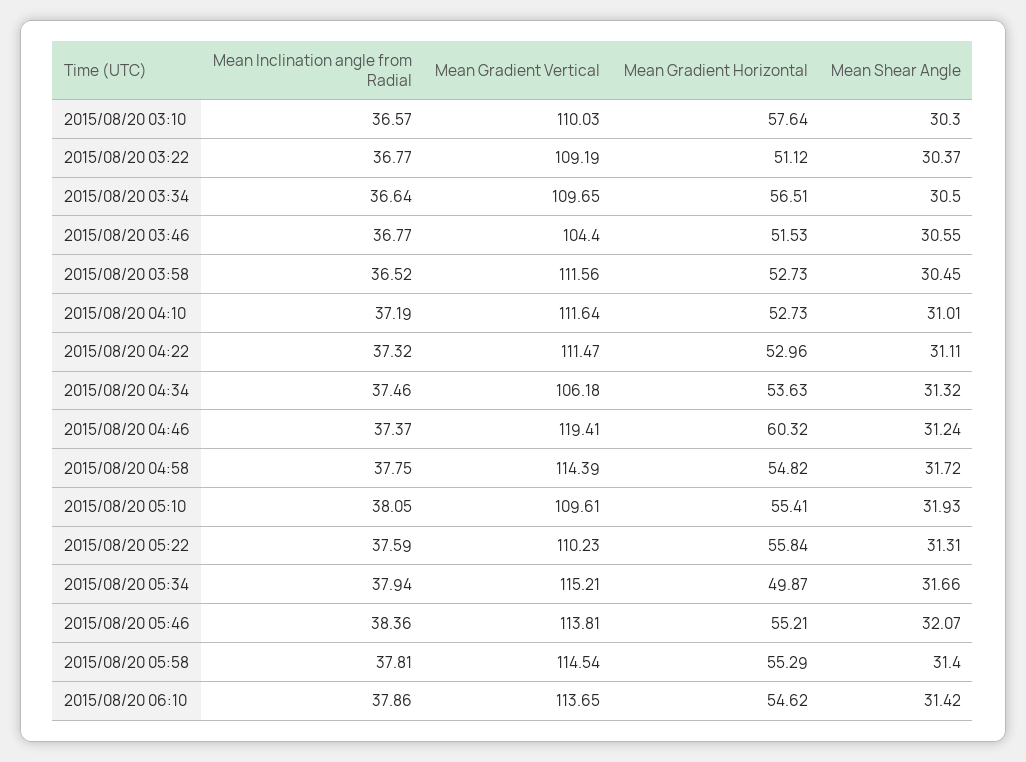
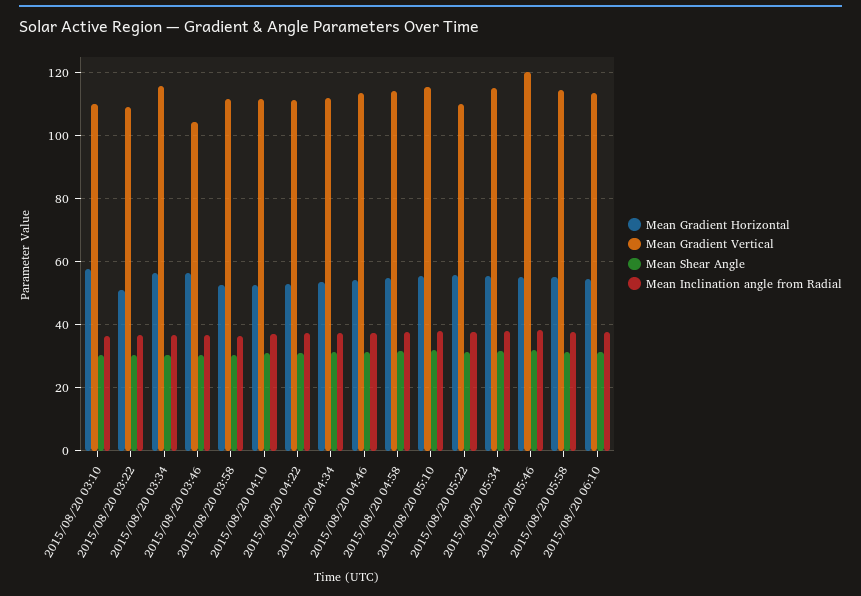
  {
    "Mean Inclination angle from Radial": {
      "2015/08/20 03:10": 36.57,
      "2015/08/20 03:22": 36.77,
      "2015/08/20 03:34": 36.64,
      "2015/08/20 03:46": 36.77,
      "2015/08/20 03:58": 36.52,
      "2015/08/20 04:10": 37.19,
      "2015/08/20 04:22": 37.32,
      "2015/08/20 04:34": 37.46,
      "2015/08/20 04:46": 37.37,
      "2015/08/20 04:58": 37.75,
      "2015/08/20 05:10": 38.05,
      "2015/08/20 05:22": 37.59,
      "2015/08/20 05:34": 37.94,
      "2015/08/20 05:46": 38.36,
      "2015/08/20 05:58": 37.81,
      "2015/08/20 06:10": 37.86
    },
    "Mean Gradient Vertical": {
      "2015/08/20 03:10": 110.03,
      "2015/08/20 03:22": 109.19,
-     "2015/08/20 03:34": 109.65,
+     "2015/08/20 03:34": 116,
      "2015/08/20 03:46": 104.4,
      "2015/08/20 03:58": 111.56,
      "2015/08/20 04:10": 111.64,
      "2015/08/20 04:22": 111.47,
-     "2015/08/20 04:34": 106.18,
+     "2015/08/20 04:34": 112,
-     "2015/08/20 04:46": 119.41,
+     "2015/08/20 04:46": 114,
      "2015/08/20 04:58": 114.39,
-     "2015/08/20 05:10": 109.61,
+     "2015/08/20 05:10": 116,
      "2015/08/20 05:22": 110.23,
      "2015/08/20 05:34": 115.21,
-     "2015/08/20 05:46": 113.81,
+     "2015/08/20 05:46": 120,
      "2015/08/20 05:58": 114.54,
      "2015/08/20 06:10": 113.65
    },
    "Mean Gradient Horizontal": {
      "2015/08/20 03:10": 57.64,
      "2015/08/20 03:22": 51.12,
      "2015/08/20 03:34": 56.51,
-     "2015/08/20 03:46": 51.53,
+     "2015/08/20 03:46": 56,
      "2015/08/20 03:58": 52.73,
      "2015/08/20 04:10": 52.73,
      "2015/08/20 04:22": 52.96,
      "2015/08/20 04:34": 53.63,
-     "2015/08/20 04:46": 60.32,
+     "2015/08/20 04:46": 54,
      "2015/08/20 04:58": 54.82,
      "2015/08/20 05:10": 55.41,
      "2015/08/20 05:22": 55.84,
-     "2015/08/20 05:34": 49.87,
+     "2015/08/20 05:34": 56,
      "2015/08/20 05:46": 55.21,
      "2015/08/20 05:58": 55.29,
      "2015/08/20 06:10": 54.62
    },
    "Mean Shear Angle": {
      "2015/08/20 03:10": 30.3,
      "2015/08/20 03:22": 30.37,
      "2015/08/20 03:34": 30.5,
      "2015/08/20 03:46": 30.55,
      "2015/08/20 03:58": 30.45,
      "2015/08/20 04:10": 31.01,
      "2015/08/20 04:22": 31.11,
      "2015/08/20 04:34": 31.32,
      "2015/08/20 04:46": 31.24,
      "2015/08/20 04:58": 31.72,
      "2015/08/20 05:10": 31.93,
      "2015/08/20 05:22": 31.31,
      "2015/08/20 05:34": 31.66,
      "2015/08/20 05:46": 32.07,
      "2015/08/20 05:58": 31.4,
      "2015/08/20 06:10": 31.42
    }
  }

